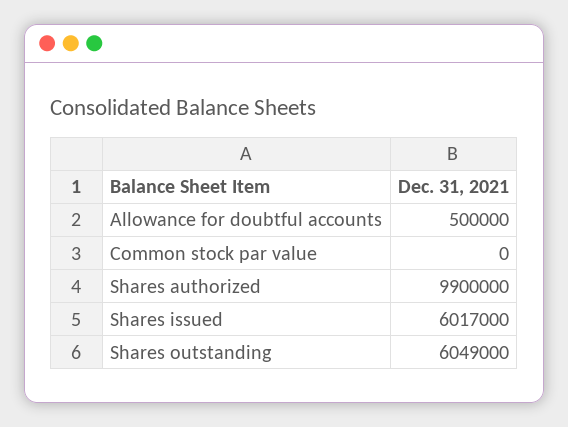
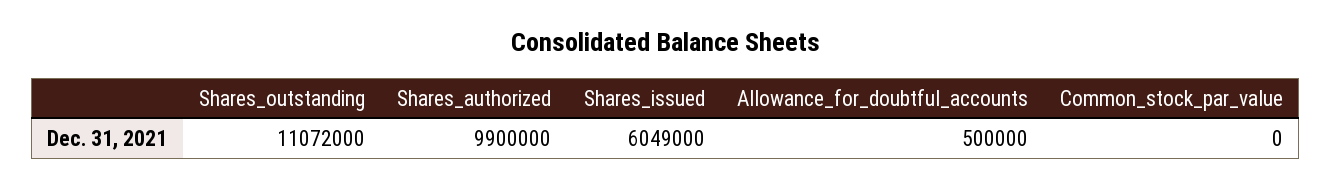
  {
    "Allowance for doubtful accounts": 500000,
    "Common stock par value": 0,
    "Shares authorized": 9900000,
-   "Shares issued": 6017000,
+   "Shares issued": 6049000,
-   "Shares outstanding": 6049000
+   "Shares outstanding": 11072000
  }

